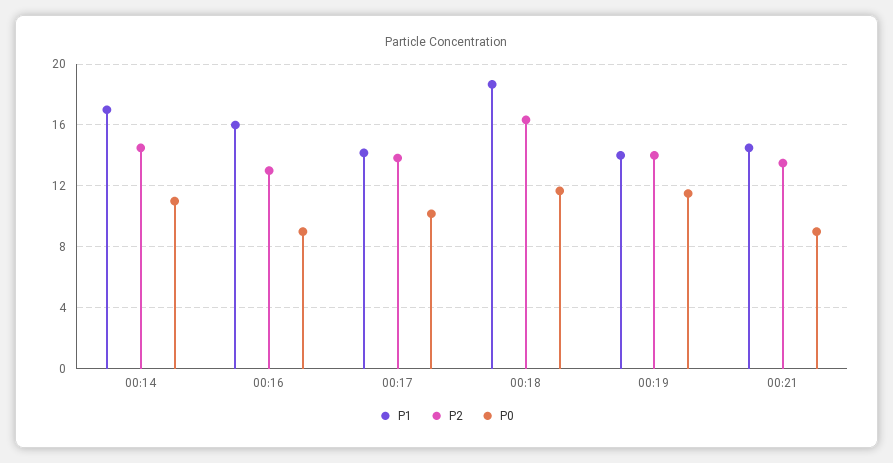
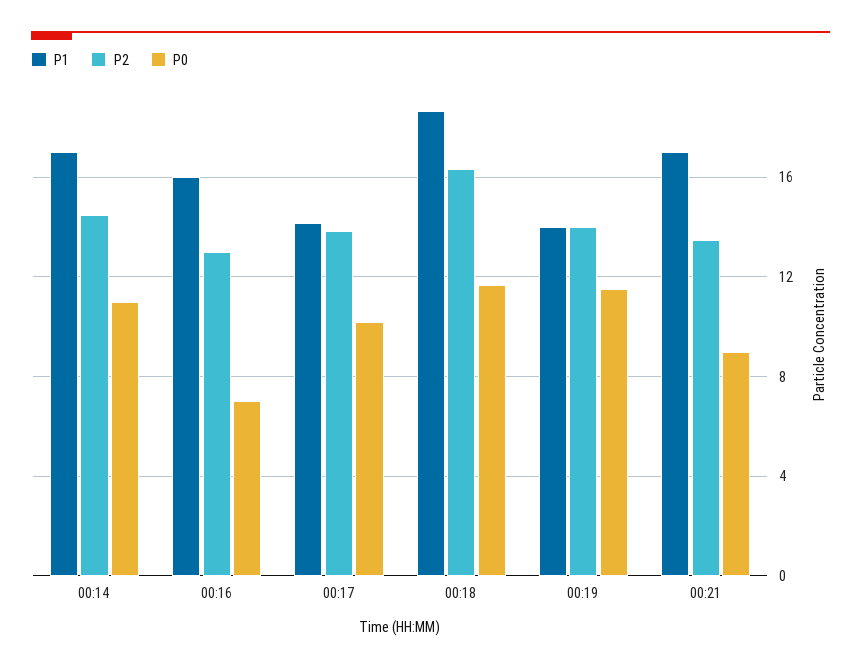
  {
    "P1": {
      "00:14": 17,
      "00:16": 16,
      "00:17": 14,
      "00:18": 18.5,
      "00:19": 14,
-     "00:21": 14.5
+     "00:21": 17
    },
    "P2": {
      "00:14": 14.5,
      "00:16": 13,
      "00:17": 14,
      "00:18": 16.5,
      "00:19": 14,
      "00:21": 13.5
    },
    "P0": {
      "00:14": 11,
-     "00:16": 9,
+     "00:16": 7,
      "00:17": 10,
      "00:18": 11.5,
      "00:19": 11.5,
      "00:21": 9
    }
  }

